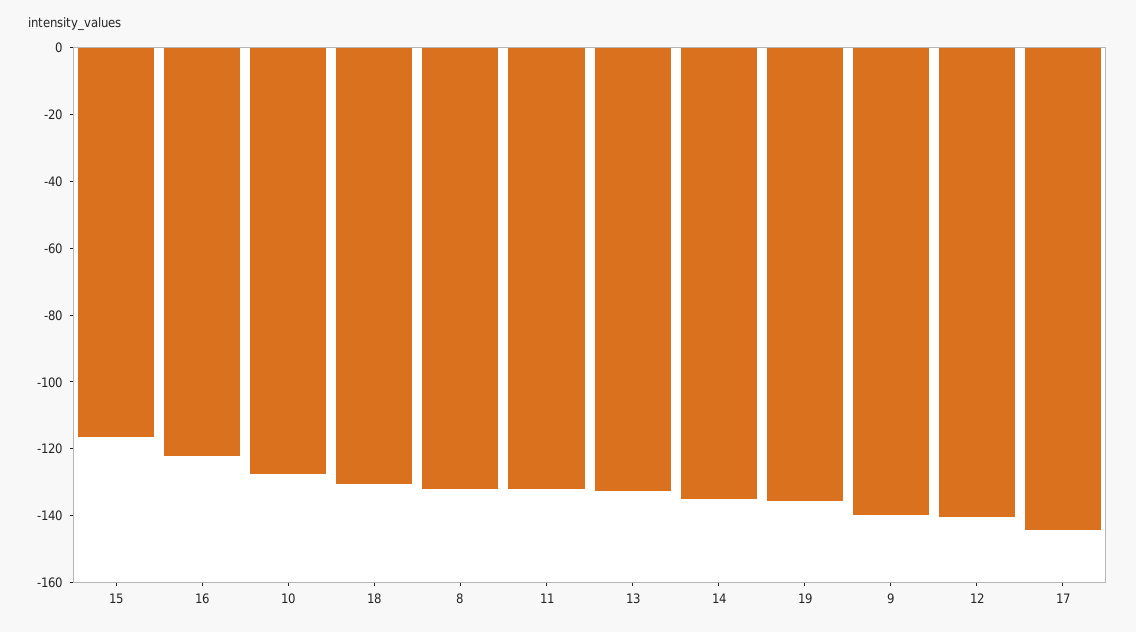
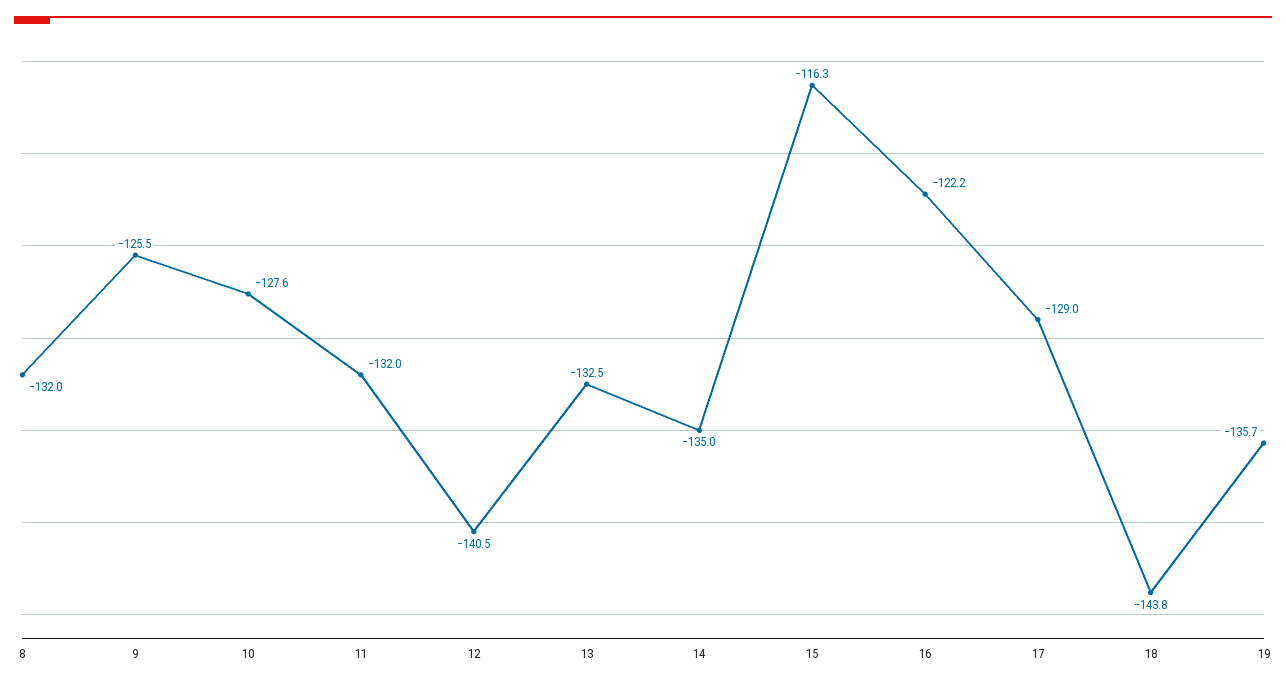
  {
    "15": -116.3,
    "16": -122.2,
    "10": -127.6,
-   "18": -130,
+   "18": -143.8,
    "8": -132,
    "11": -132,
    "13": -132.5,
    "14": -135,
    "19": -135.7,
-   "9": -140,
+   "9": -125.5,
    "12": -140.5,
-   "17": -145
+   "17": -129
  }

